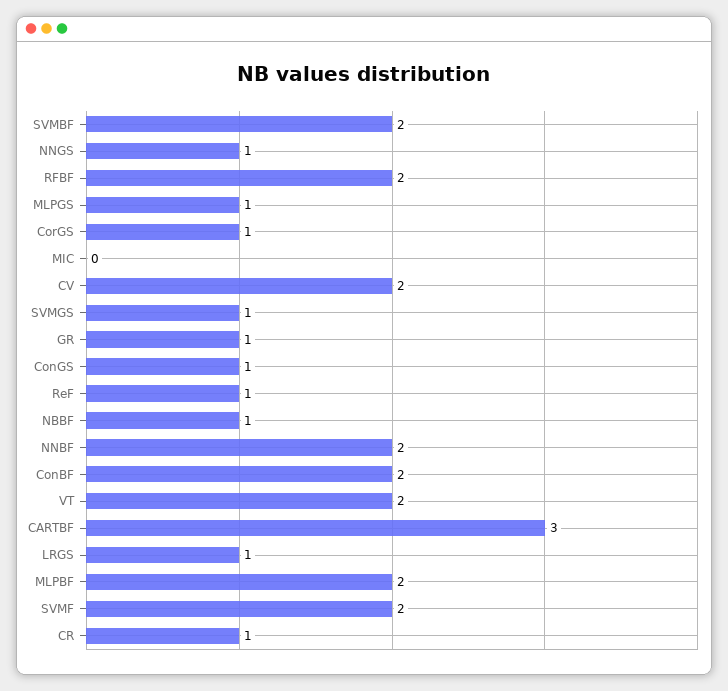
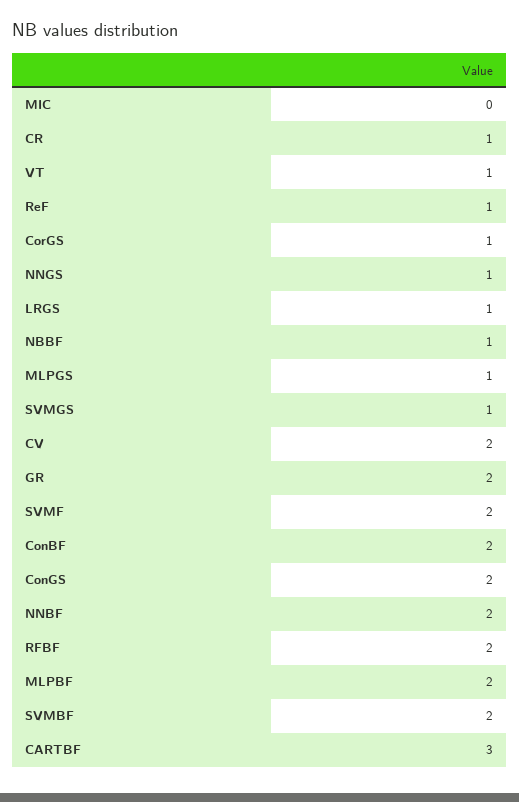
  {
    "SVMBF": 2,
    "NNGS": 1,
    "RFBF": 2,
    "MLPGS": 1,
    "CorGS": 1,
    "MIC": 0,
    "CV": 2,
    "SVMGS": 1,
-   "GR": 1,
+   "GR": 2,
-   "ConGS": 1,
+   "ConGS": 2,
    "ReF": 1,
    "NBBF": 1,
    "NNBF": 2,
    "ConBF": 2,
-   "VT": 2,
+   "VT": 1,
    "CARTBF": 3,
    "LRGS": 1,
    "MLPBF": 2,
    "SVMF": 2,
    "CR": 1
  }

